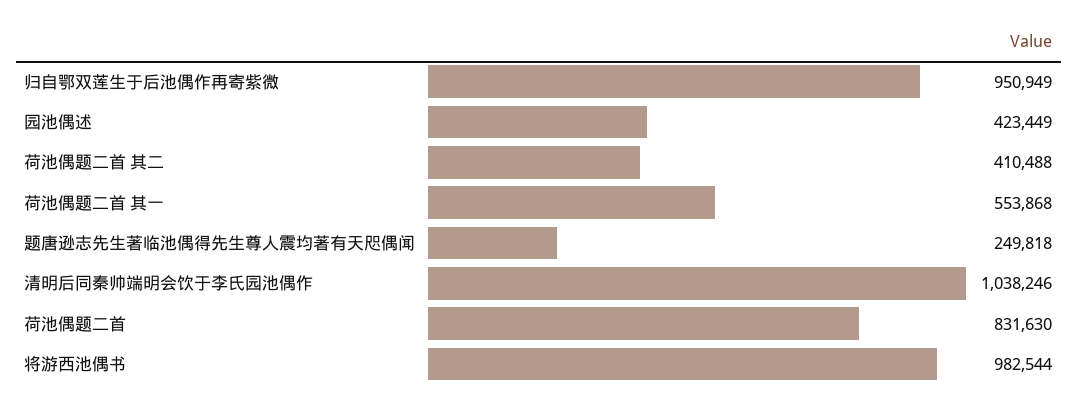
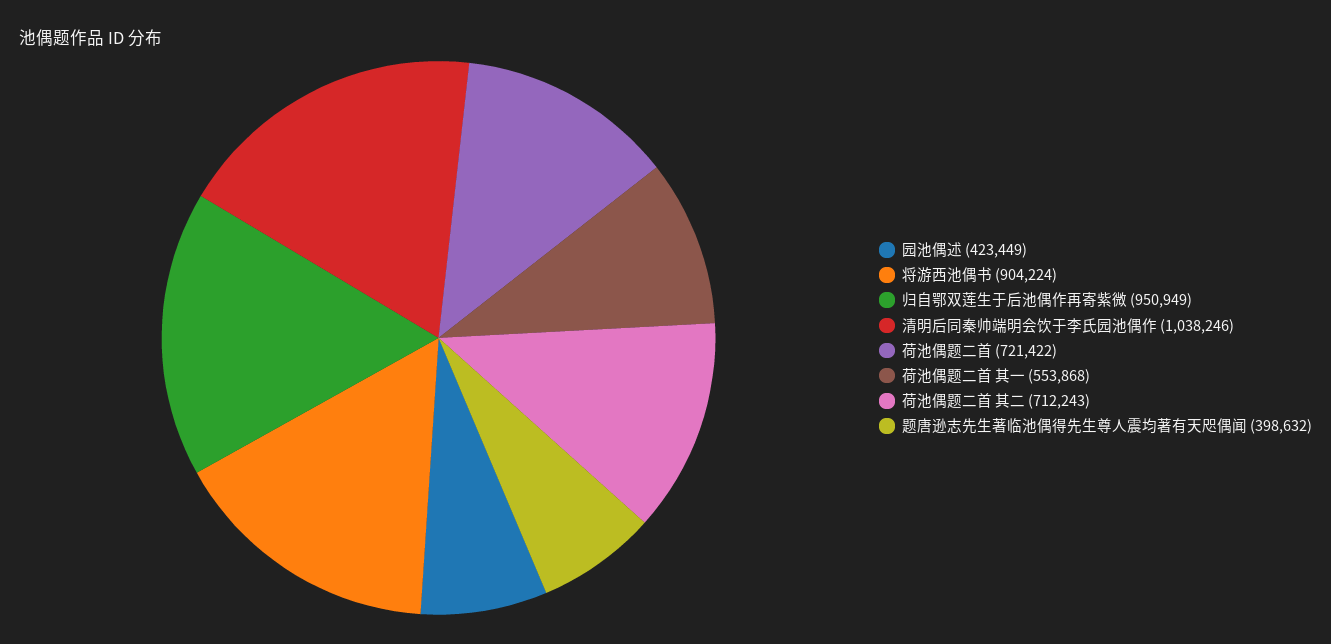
  {
    "归自鄂双莲生于后池偶作再寄紫微": 950949,
    "园池偶述": 423449,
-   "荷池偶题二首 其二": 410488,
+   "荷池偶题二首 其二": 712243,
    "荷池偶题二首 其一": 553868,
-   "题唐逊志先生著临池偶得先生尊人震均著有天咫偶闻": 249818,
+   "题唐逊志先生著临池偶得先生尊人震均著有天咫偶闻": 398632,
    "清明后同秦帅端明会饮于李氏园池偶作": 1038246,
-   "荷池偶题二首": 831630,
+   "荷池偶题二首": 721422,
-   "将游西池偶书": 982544
+   "将游西池偶书": 904224
  }

